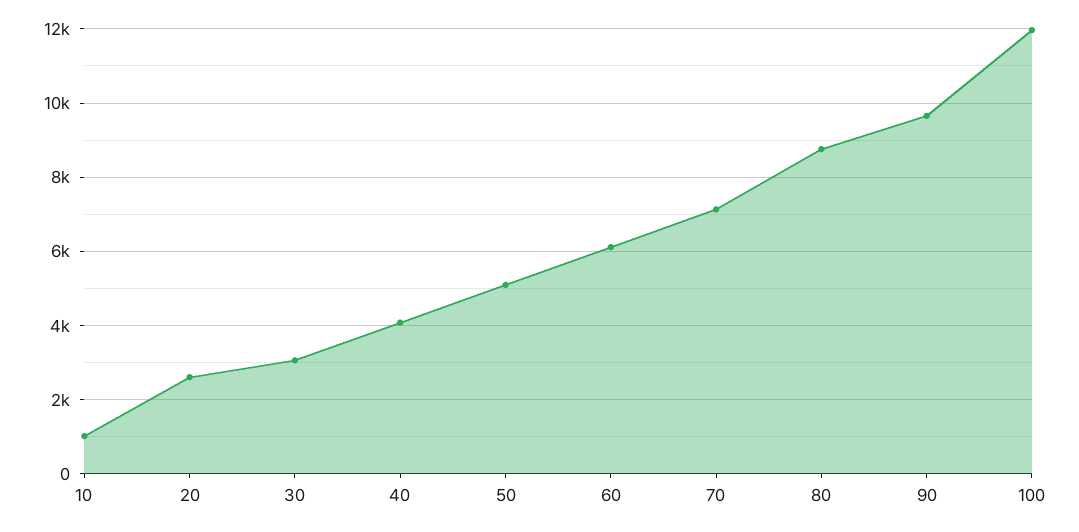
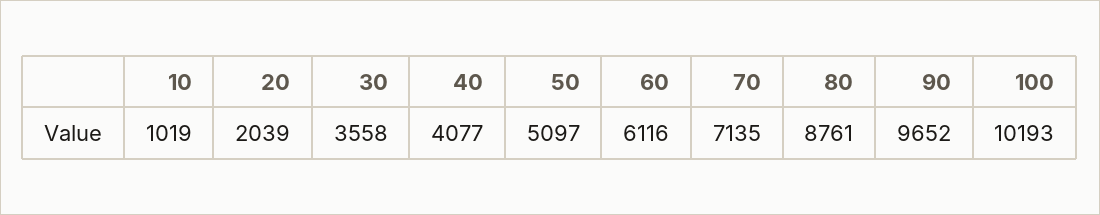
  {
    "10": 1019,
-   "20": 2600,
+   "20": 2039,
-   "30": 3000,
+   "30": 3558,
    "40": 4077,
    "50": 5097,
    "60": 6116,
    "70": 7135,
    "80": 8761,
    "90": 9652,
-   "100": 12000
+   "100": 10193
  }

